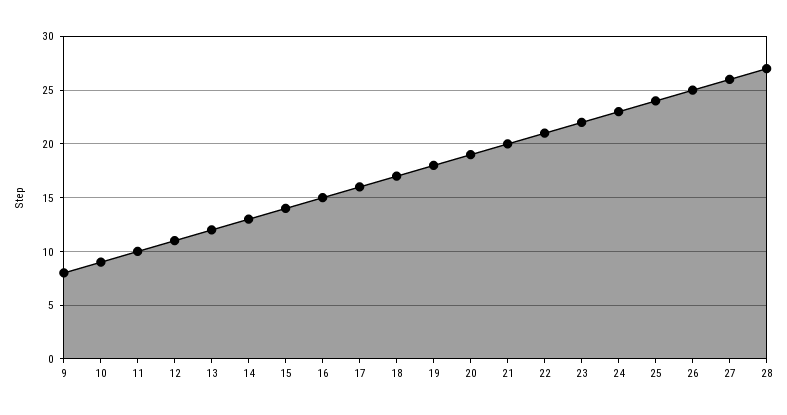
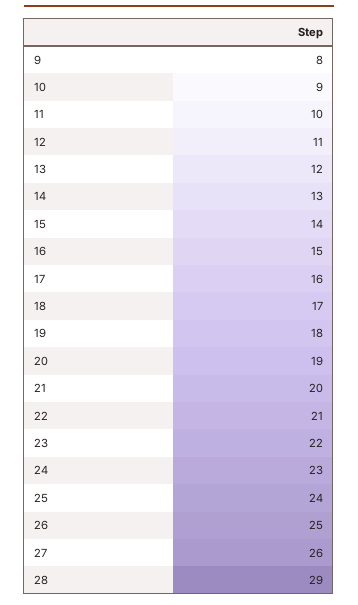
  {
    "9": 8,
    "10": 9,
    "11": 10,
    "12": 11,
    "13": 12,
    "14": 13,
    "15": 14,
    "16": 15,
    "17": 16,
    "18": 17,
    "19": 18,
    "20": 19,
    "21": 20,
    "22": 21,
    "23": 22,
    "24": 23,
    "25": 24,
    "26": 25,
    "27": 26,
-   "28": 27
+   "28": 29
  }

